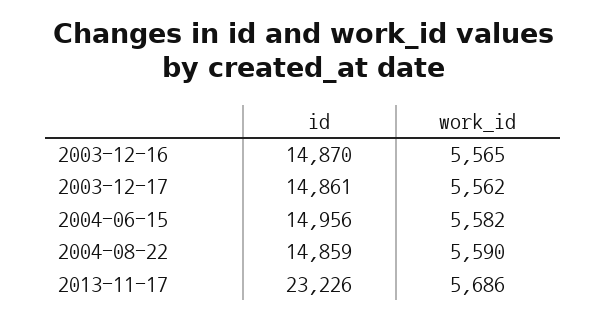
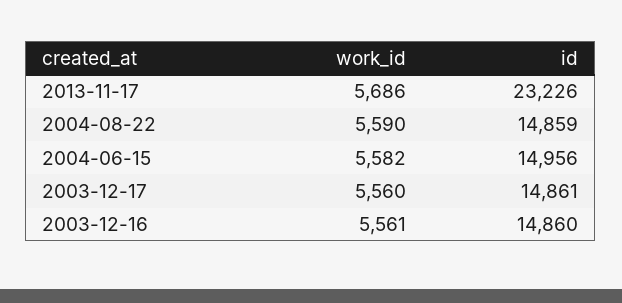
  {
    "id": {
-     "2003-12-16": 14870,
+     "2003-12-16": 14860,
      "2003-12-17": 14861,
      "2004-06-15": 14956,
      "2004-08-22": 14859,
      "2013-11-17": 23226
    },
    "work_id": {
-     "2003-12-16": 5565,
+     "2003-12-16": 5561,
-     "2003-12-17": 5562,
+     "2003-12-17": 5560,
      "2004-06-15": 5582,
      "2004-08-22": 5590,
      "2013-11-17": 5686
    }
  }

